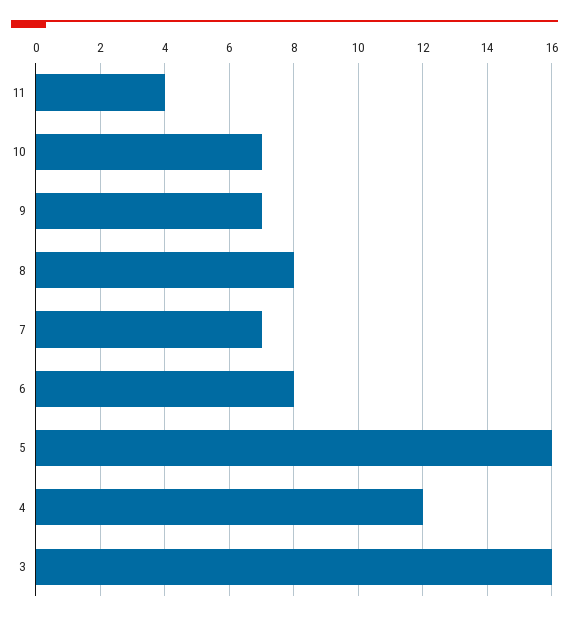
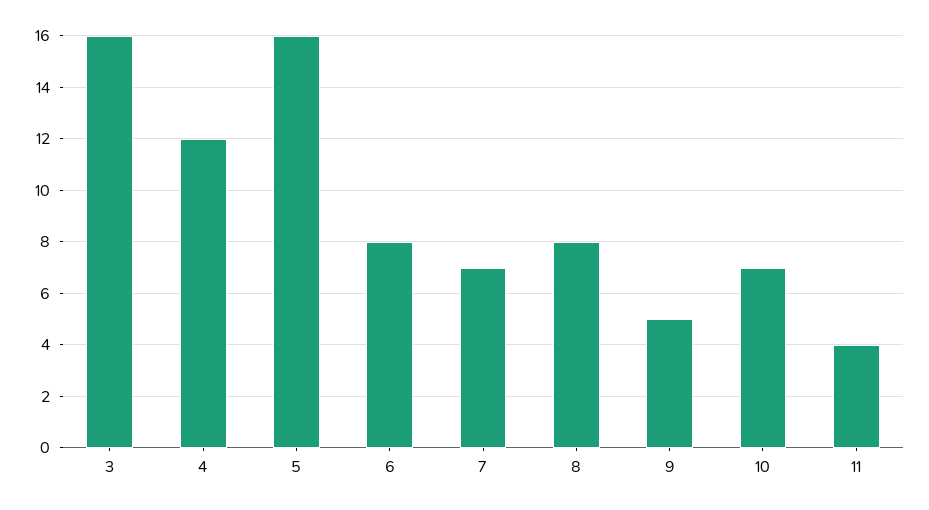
  {
    "11": 4,
    "10": 7,
-   "9": 7,
+   "9": 5,
    "8": 8,
    "7": 7,
    "6": 8,
    "5": 16,
    "4": 12,
    "3": 16
  }

